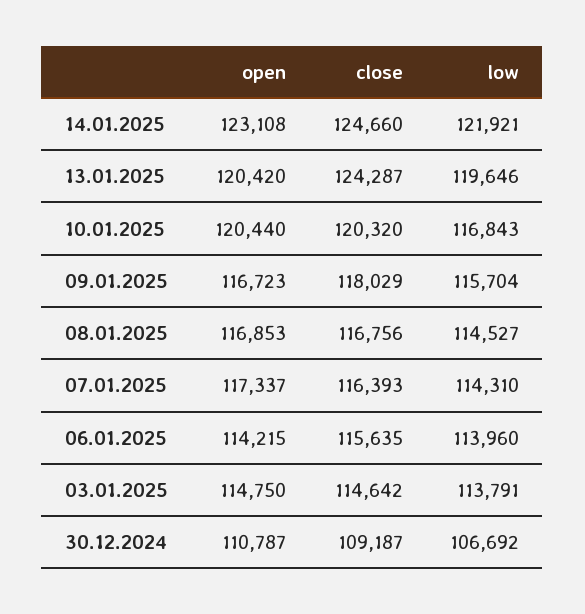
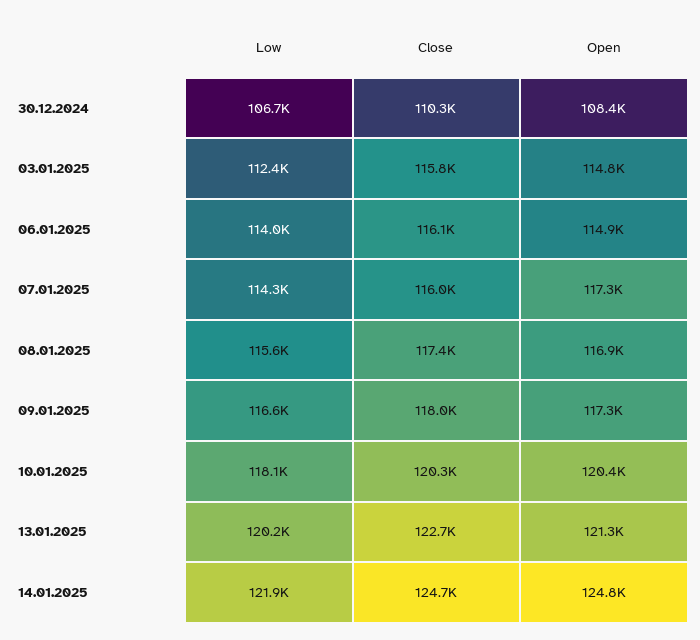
  {
    "open": {
-     "14.01.2025": 123108,
+     "14.01.2025": 124800,
-     "13.01.2025": 120420,
+     "13.01.2025": 121300,
      "10.01.2025": 120440,
-     "09.01.2025": 116723,
+     "09.01.2025": 117300,
      "08.01.2025": 116853,
      "07.01.2025": 117337,
-     "06.01.2025": 114215,
+     "06.01.2025": 114900,
      "03.01.2025": 114750,
-     "30.12.2024": 110787
+     "30.12.2024": 108400
    },
    "close": {
      "14.01.2025": 124660,
-     "13.01.2025": 124287,
+     "13.01.2025": 122700,
      "10.01.2025": 120320,
      "09.01.2025": 118029,
-     "08.01.2025": 116756,
+     "08.01.2025": 117400,
-     "07.01.2025": 116393,
+     "07.01.2025": 116000,
-     "06.01.2025": 115635,
+     "06.01.2025": 116100,
-     "03.01.2025": 114642,
+     "03.01.2025": 115800,
-     "30.12.2024": 109187
+     "30.12.2024": 110300
    },
    "low": {
      "14.01.2025": 121921,
-     "13.01.2025": 119646,
+     "13.01.2025": 120200,
-     "10.01.2025": 116843,
+     "10.01.2025": 118100,
-     "09.01.2025": 115704,
+     "09.01.2025": 116600,
-     "08.01.2025": 114527,
+     "08.01.2025": 115600,
      "07.01.2025": 114310,
      "06.01.2025": 113960,
-     "03.01.2025": 113791,
+     "03.01.2025": 112400,
      "30.12.2024": 106692
    }
  }

